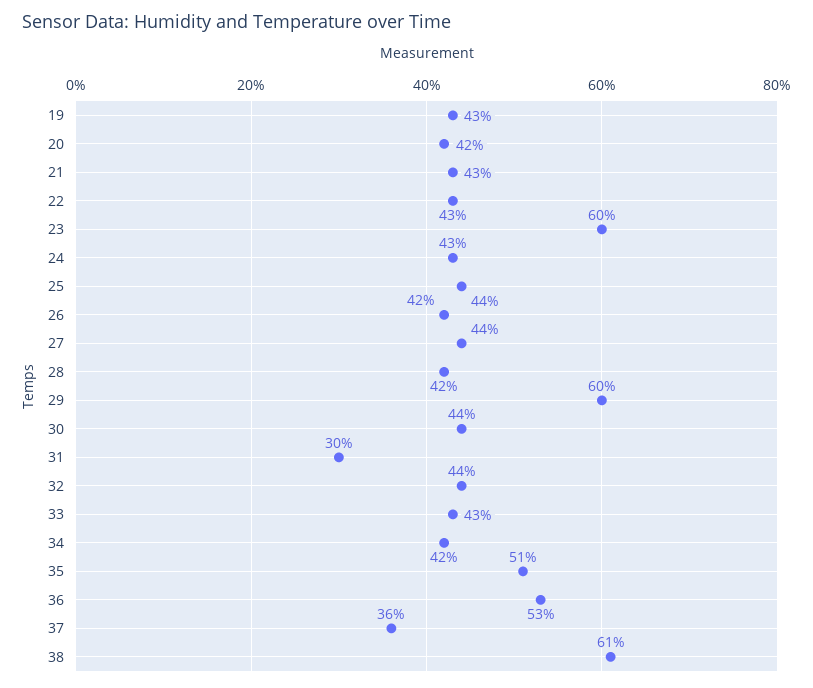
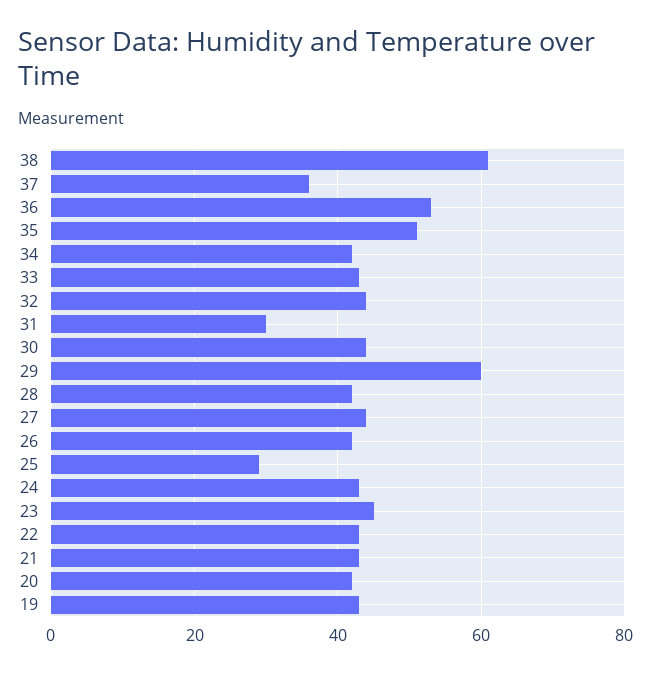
  {
    "19": 43,
    "20": 42,
    "21": 43,
    "22": 43,
-   "23": 60,
+   "23": 45,
    "24": 43,
-   "25": 44,
+   "25": 30,
    "26": 42,
    "27": 44,
    "28": 42,
    "29": 60,
    "30": 44,
    "31": 30,
    "32": 44,
    "33": 43,
    "34": 42,
    "35": 51,
    "36": 53,
    "37": 36,
    "38": 61
  }

